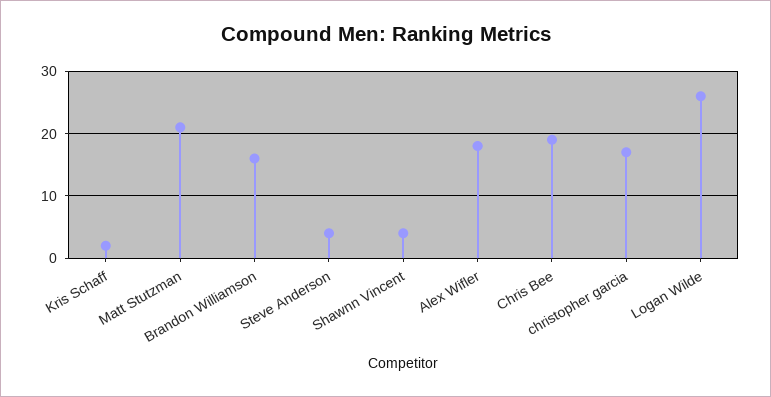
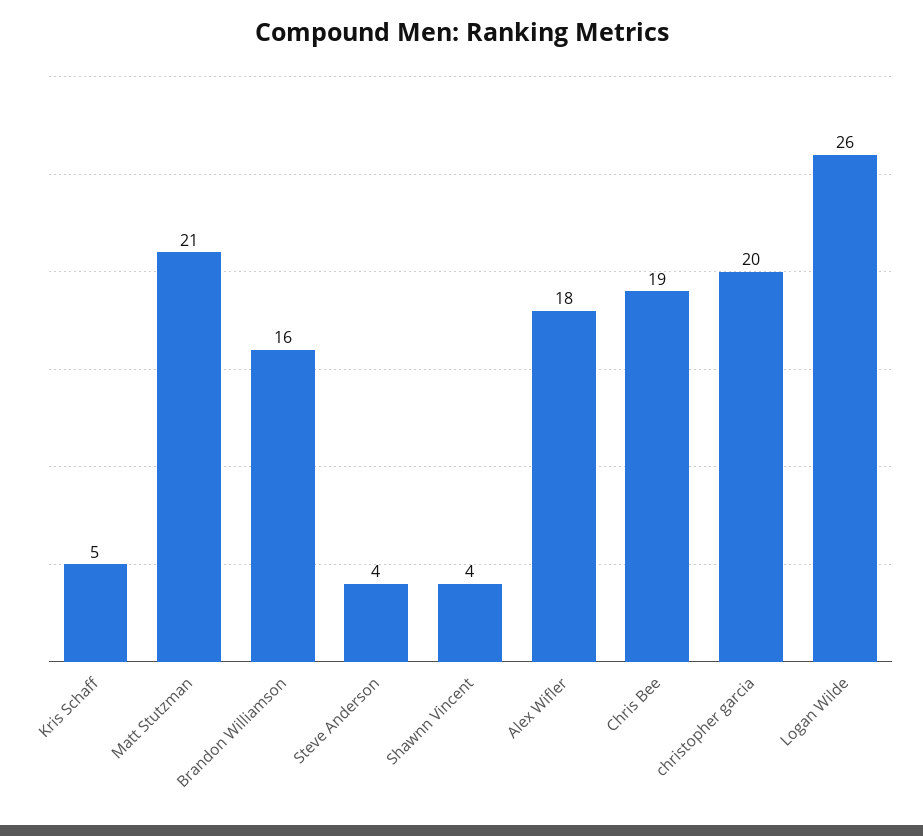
  {
-   "Kris Schaff": 2,
+   "Kris Schaff": 5,
    "Matt Stutzman": 21,
    "Brandon Williamson": 16,
    "Steve Anderson": 4,
    "Shawnn Vincent": 4,
    "Alex Wifler": 18,
    "Chris Bee": 19,
-   "christopher garcia": 17,
+   "christopher garcia": 20,
    "Logan Wilde": 26
  }

